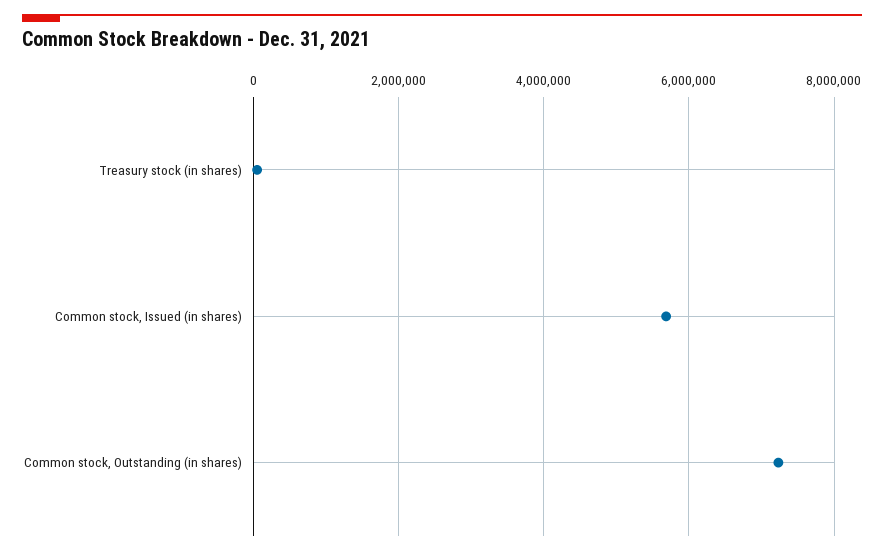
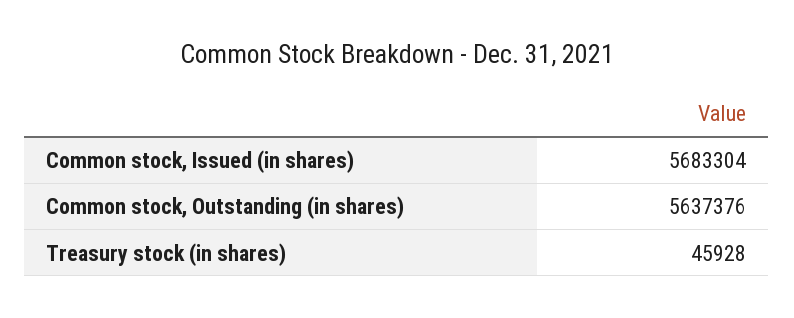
  {
    "Treasury stock (in shares)": 45928,
    "Common stock, Issued (in shares)": 5683304,
-   "Common stock, Outstanding (in shares)": 7200000
+   "Common stock, Outstanding (in shares)": 5637376
  }

